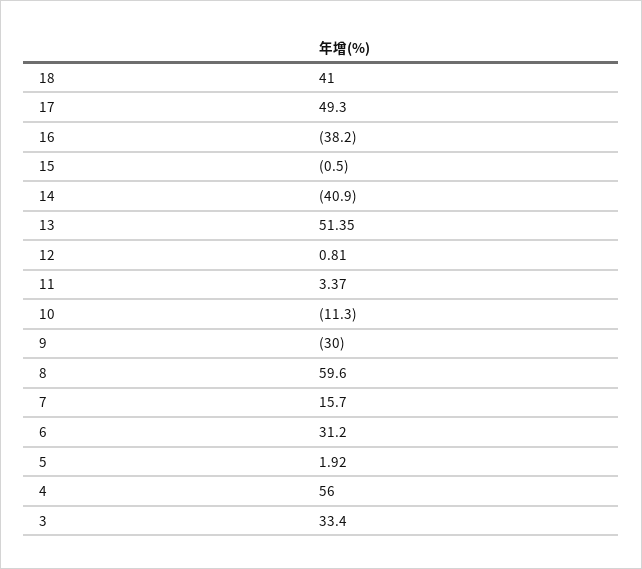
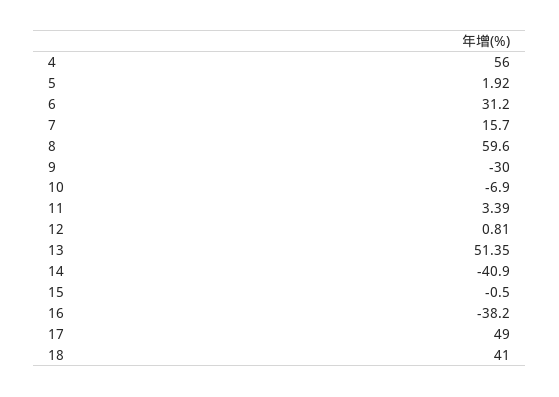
  {
    "18": 41,
-   "17": 49.3,
+   "17": 49,
    "16": -38.2,
    "15": -0.5,
    "14": -40.9,
    "13": 51.35,
    "12": 0.81,
-   "11": 3.37,
+   "11": 3.39,
-   "10": -11.3,
+   "10": -6.9,
    "9": -30,
    "8": 59.6,
    "7": 15.7,
    "6": 31.2,
    "5": 1.92,
-   "4": 56,
+   "4": 56
-   "3": 33.4
  }

